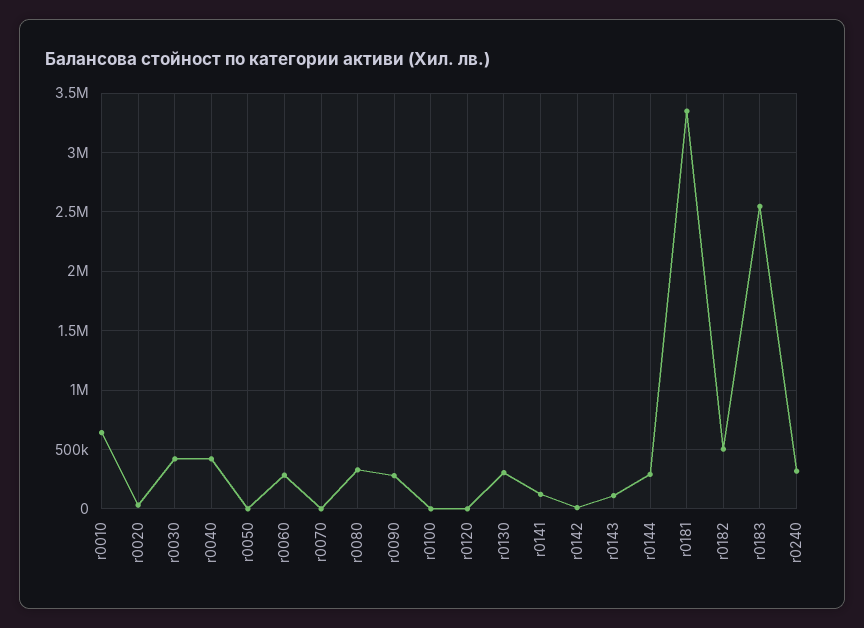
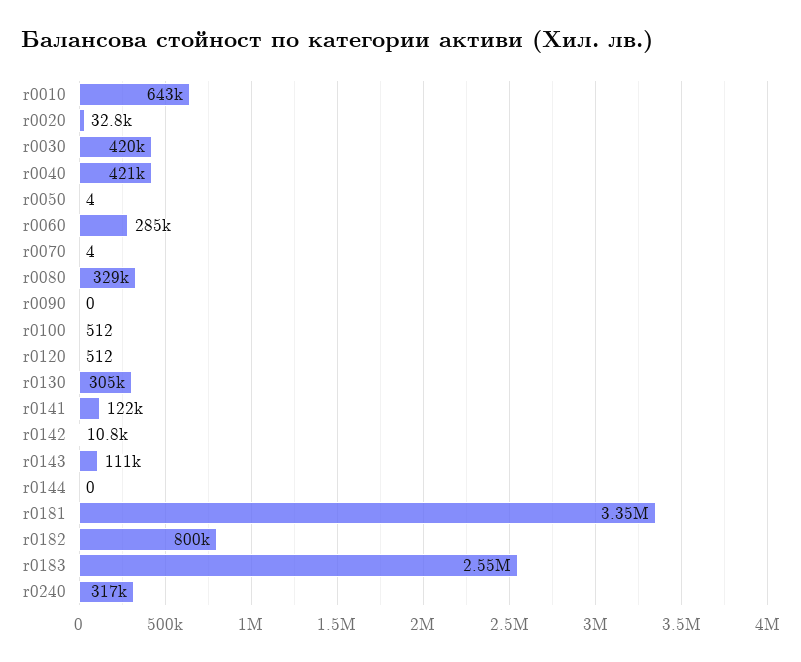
  {
    "r0010": 643000,
    "r0020": 32800,
    "r0030": 420000,
    "r0040": 421000,
    "r0050": 4,
    "r0060": 285000,
    "r0070": 4,
    "r0080": 329000,
-   "r0090": 300000,
+   "r0090": 0,
    "r0100": 512,
    "r0120": 512,
    "r0130": 305000,
    "r0141": 122000,
    "r0142": 10800,
    "r0143": 111000,
-   "r0144": 300000,
+   "r0144": 0,
    "r0181": 3350000,
-   "r0182": 500000,
+   "r0182": 800000,
    "r0183": 2550000,
    "r0240": 317000
  }

